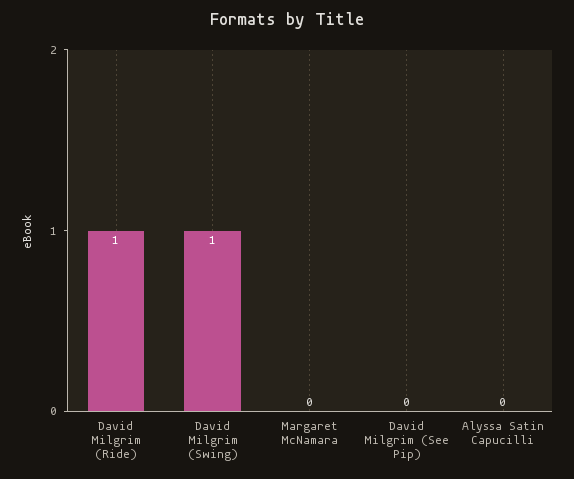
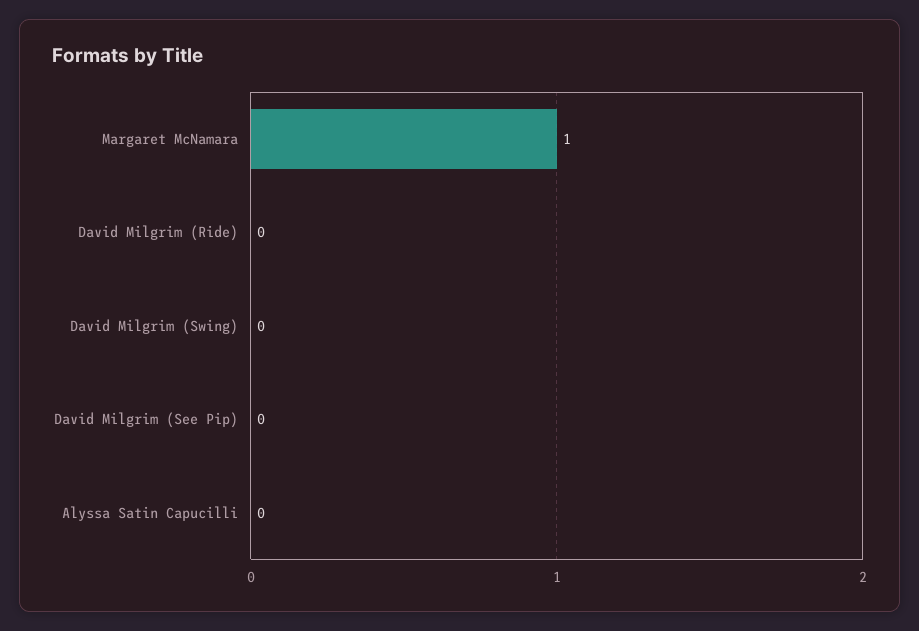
  {
-   "David Milgrim (Ride)": 1,
+   "David Milgrim (Ride)": 0,
-   "David Milgrim (Swing)": 1,
+   "David Milgrim (Swing)": 0,
-   "Margaret McNamara": 0,
+   "Margaret McNamara": 1,
    "David Milgrim (See Pip)": 0,
    "Alyssa Satin Capucilli": 0
  }

